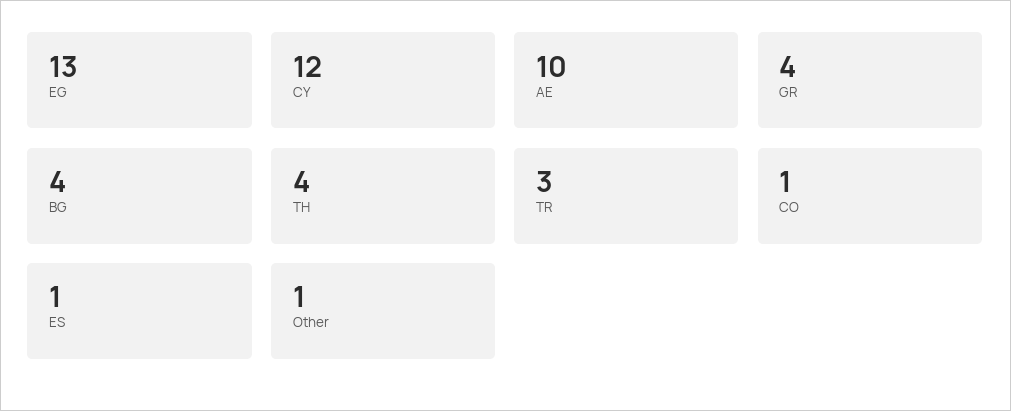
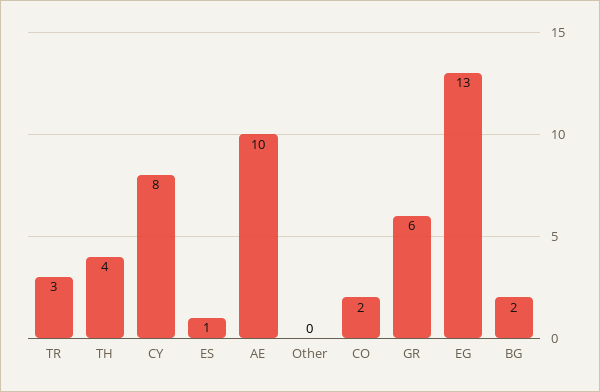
  {
    "EG": 13,
-   "CY": 12,
+   "CY": 8,
    "AE": 10,
-   "GR": 4,
+   "GR": 6,
-   "BG": 4,
+   "BG": 2,
    "TH": 4,
    "TR": 3,
-   "CO": 1,
+   "CO": 2,
    "ES": 1,
-   "Other": 1
+   "Other": 0
  }

